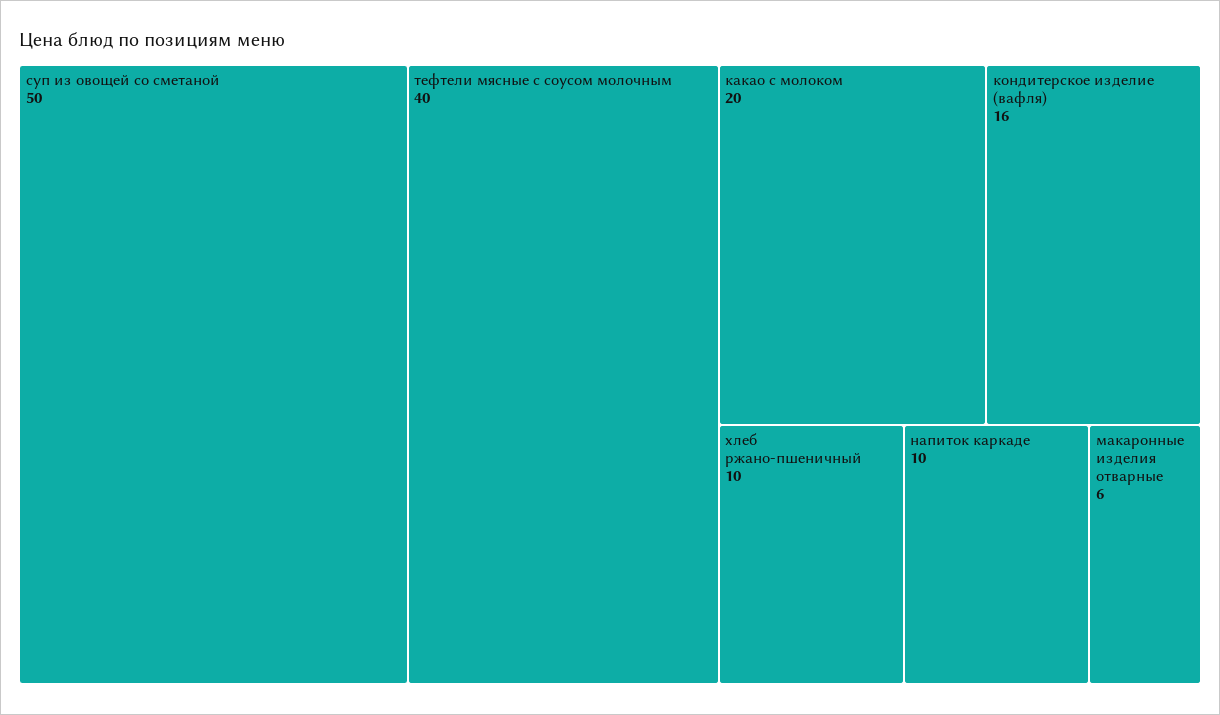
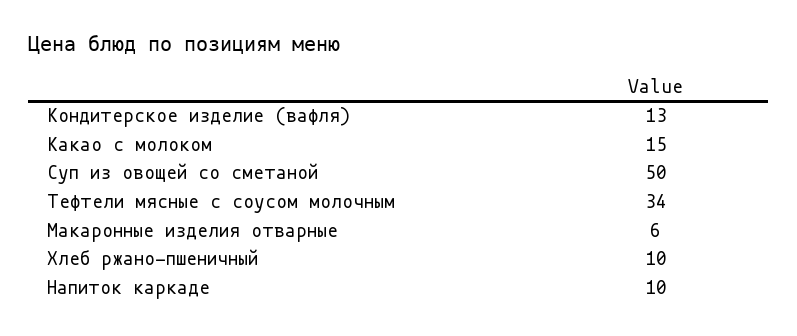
  {
    "суп из овощей со сметаной": 50,
-   "тефтели мясные с соусом молочным": 40,
+   "тефтели мясные с соусом молочным": 34,
-   "какао с молоком": 20,
+   "какао с молоком": 15,
-   "кондитерское изделие (вафля)": 16,
+   "кондитерское изделие (вафля)": 13,
    "хлеб ржано-пшеничный": 10,
    "напиток каркаде": 10,
    "макаронные изделия отварные": 6
  }

